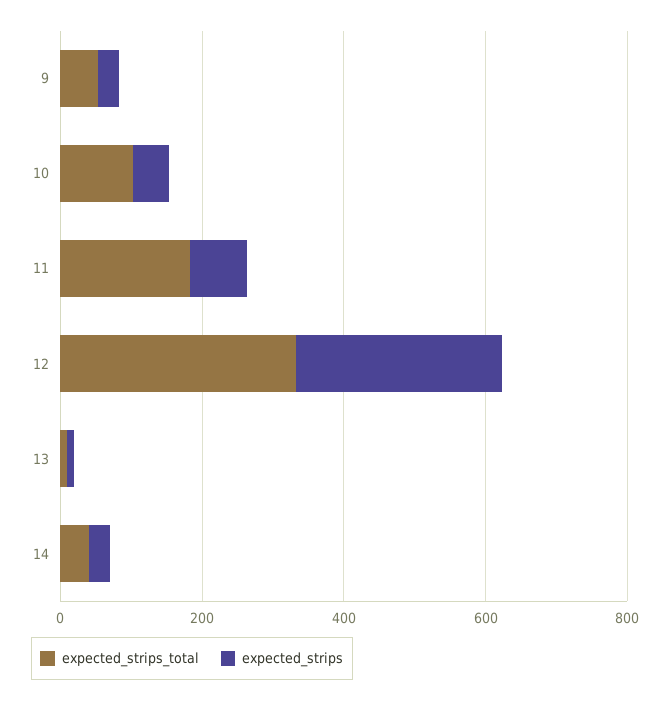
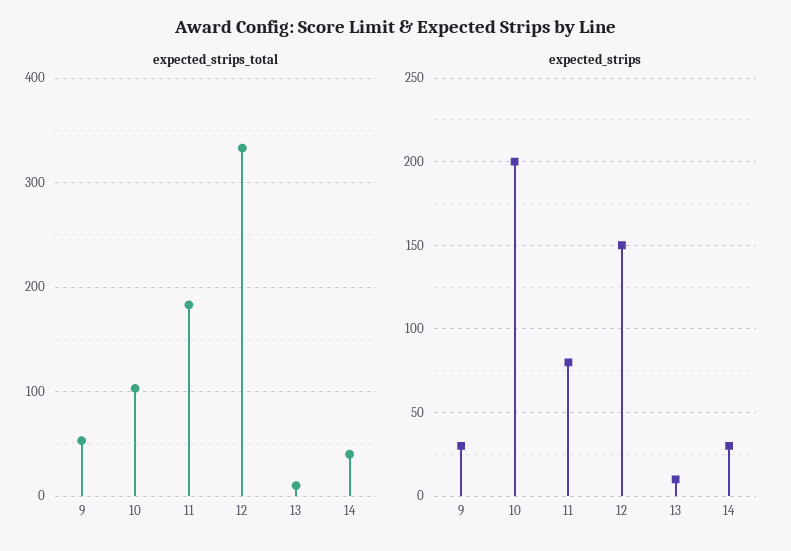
  {
    "expected_strips_total": {
      "9": 50,
      "10": 100,
      "11": 180,
      "12": 330,
      "13": 10,
      "14": 40
    },
    "expected_strips": {
      "9": 30,
-     "10": 50,
+     "10": 200,
      "11": 80,
-     "12": 300,
+     "12": 150,
      "13": 10,
      "14": 30
    }
  }

